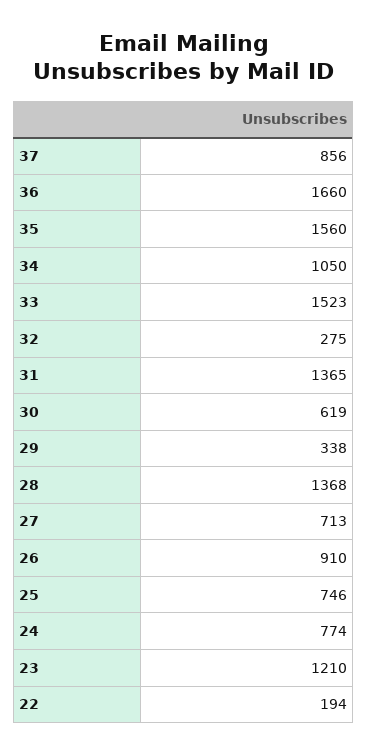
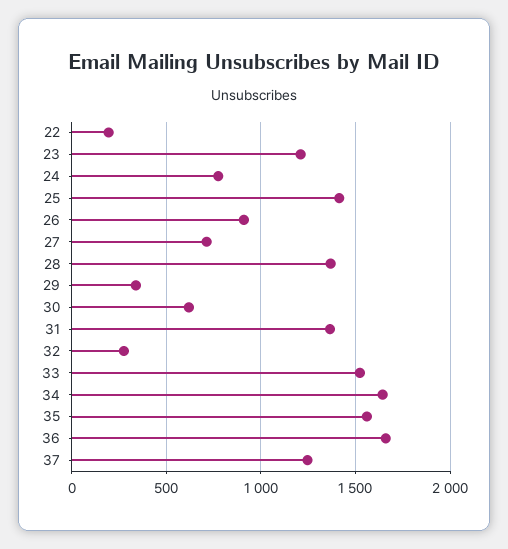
  {
-   "37": 856,
+   "37": 1250,
    "36": 1660,
    "35": 1560,
-   "34": 1050,
+   "34": 1650,
    "33": 1523,
    "32": 275,
    "31": 1365,
    "30": 619,
    "29": 338,
    "28": 1368,
    "27": 713,
    "26": 910,
-   "25": 746,
+   "25": 1400,
    "24": 774,
    "23": 1210,
    "22": 194
  }

